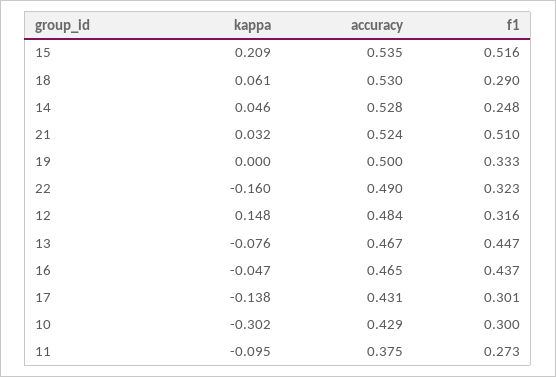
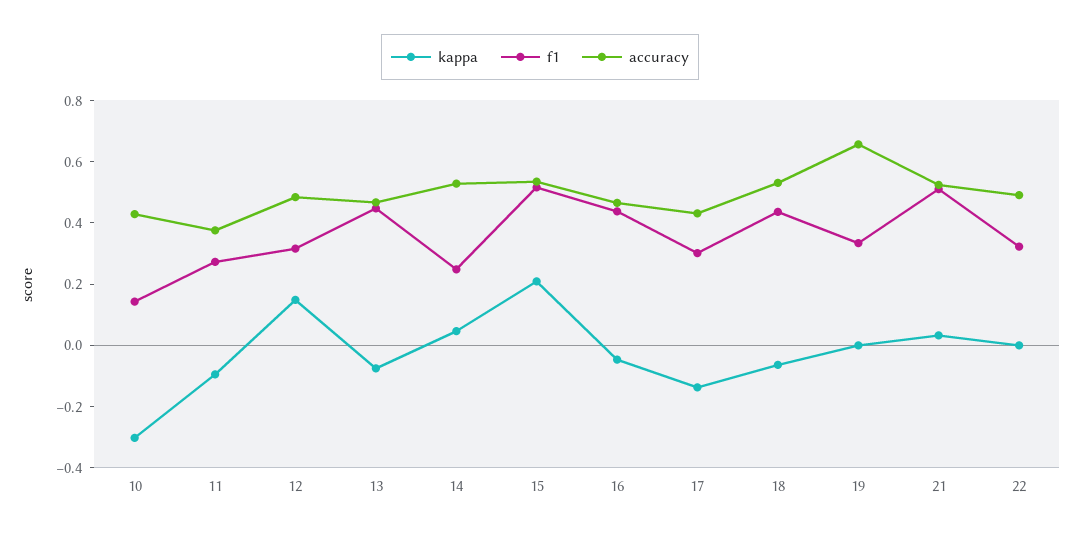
  {
    "kappa": {
      "15": 0.209,
-     "18": 0.061,
+     "18": -0.05,
      "14": 0.046,
      "21": 0.032,
      "19": 0,
-     "22": -0.16,
+     "22": 0,
      "12": 0.148,
      "13": -0.076,
      "16": -0.047,
      "17": -0.138,
      "10": -0.302,
      "11": -0.095
    },
    "accuracy": {
      "15": 0.535,
      "18": 0.53,
      "14": 0.528,
      "21": 0.524,
-     "19": 0.5,
+     "19": 0.65,
      "22": 0.49,
      "12": 0.484,
      "13": 0.467,
      "16": 0.465,
      "17": 0.431,
      "10": 0.429,
      "11": 0.375
    },
    "f1": {
      "15": 0.516,
-     "18": 0.29,
+     "18": 0.45,
      "14": 0.248,
      "21": 0.51,
      "19": 0.333,
      "22": 0.323,
      "12": 0.316,
      "13": 0.447,
      "16": 0.437,
      "17": 0.301,
-     "10": 0.3,
+     "10": 0.15,
      "11": 0.273
    }
  }

